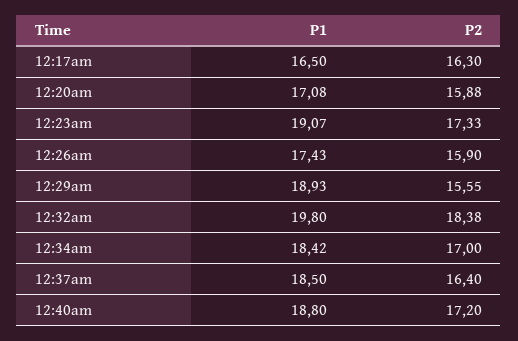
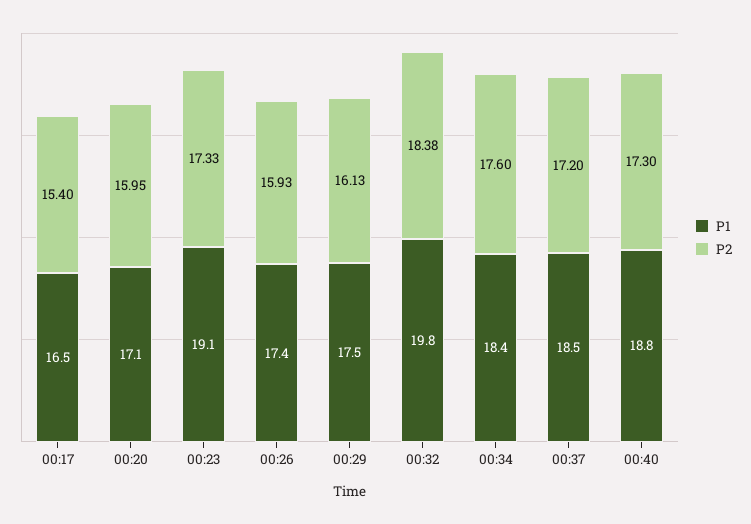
  {
    "P1": {
      "12:17am": 16.5,
      "12:20am": 17.08,
      "12:23am": 19.07,
      "12:26am": 17.43,
-     "12:29am": 18.93,
+     "12:29am": 17.5,
      "12:32am": 19.8,
      "12:34am": 18.42,
      "12:37am": 18.5,
      "12:40am": 18.8
    },
    "P2": {
-     "12:17am": 16.3,
+     "12:17am": 15.4,
-     "12:20am": 15.88,
+     "12:20am": 15.95,
      "12:23am": 17.33,
-     "12:26am": 15.9,
+     "12:26am": 15.93,
-     "12:29am": 15.55,
+     "12:29am": 16.13,
      "12:32am": 18.38,
-     "12:34am": 17,
+     "12:34am": 17.6,
-     "12:37am": 16.4,
+     "12:37am": 17.2,
-     "12:40am": 17.2
+     "12:40am": 17.3
    }
  }

